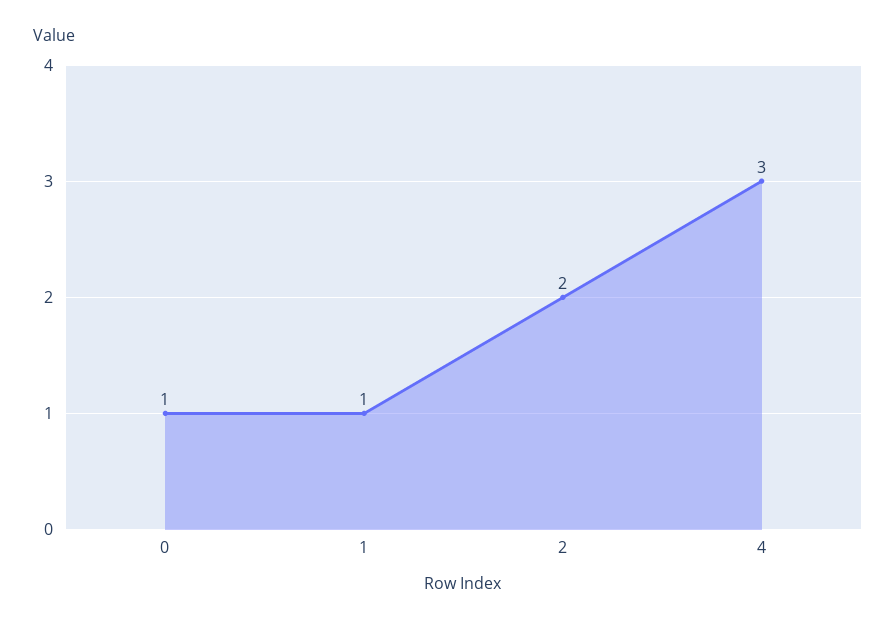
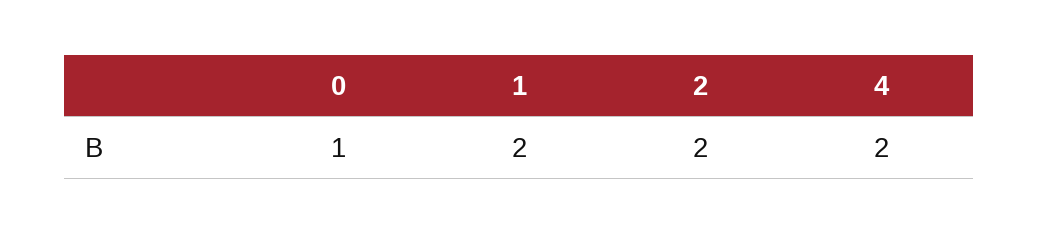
  {
    "0": 1,
-   "1": 1,
+   "1": 2,
    "2": 2,
-   "4": 3
+   "4": 2
  }

